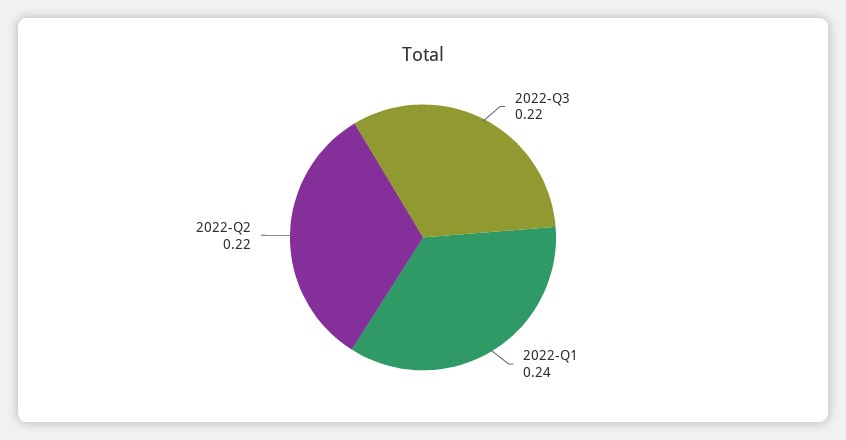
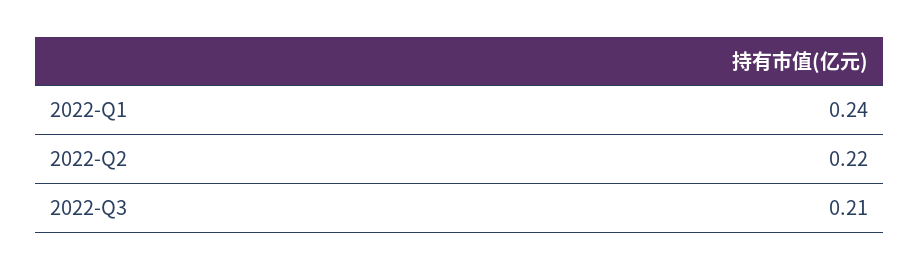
  {
-   "2022-Q3": 0.22,
+   "2022-Q3": 0.21,
    "2022-Q1": 0.24,
    "2022-Q2": 0.22
  }

